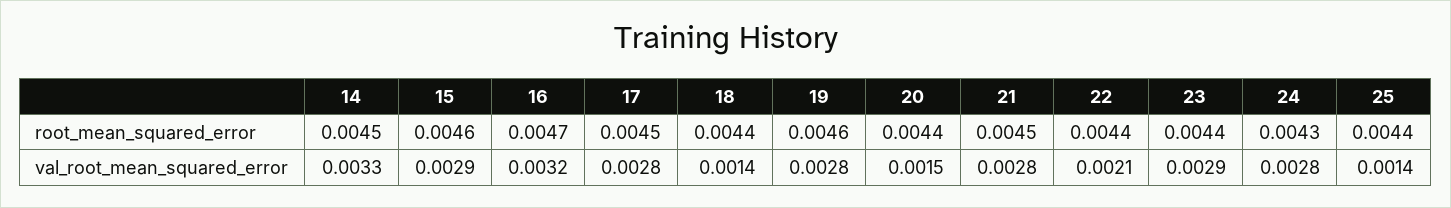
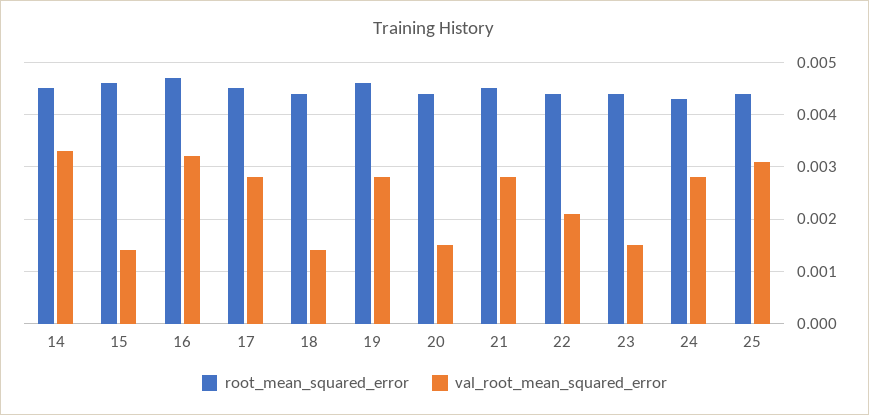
  {
    "root_mean_squared_error": {
      "14": 0.0045,
      "15": 0.0046,
      "16": 0.0047,
      "17": 0.0045,
      "18": 0.0044,
      "19": 0.0046,
      "20": 0.0044,
      "21": 0.0045,
      "22": 0.0044,
      "23": 0.0044,
      "24": 0.0043,
      "25": 0.0044
    },
    "val_root_mean_squared_error": {
      "14": 0.0033,
-     "15": 0.0029,
+     "15": 0.0015,
      "16": 0.0032,
      "17": 0.0028,
      "18": 0.0014,
      "19": 0.0028,
      "20": 0.0015,
      "21": 0.0028,
      "22": 0.0021,
-     "23": 0.0029,
+     "23": 0.0015,
      "24": 0.0028,
-     "25": 0.0014
+     "25": 0.003
    }
  }

